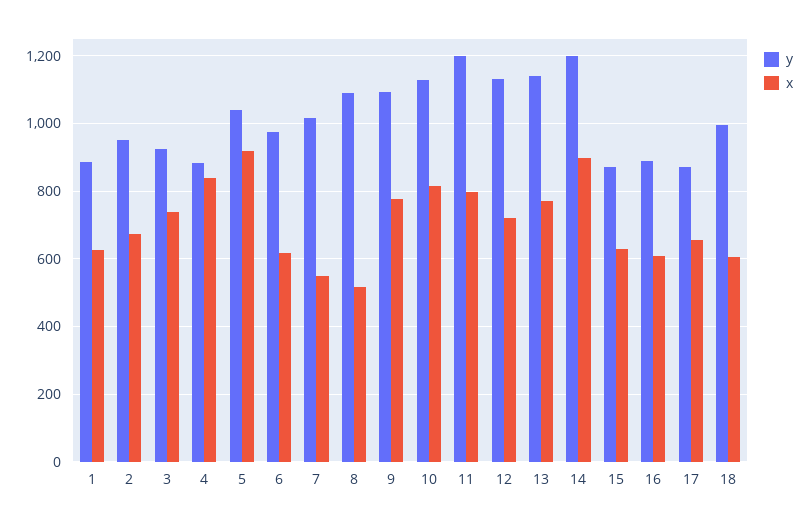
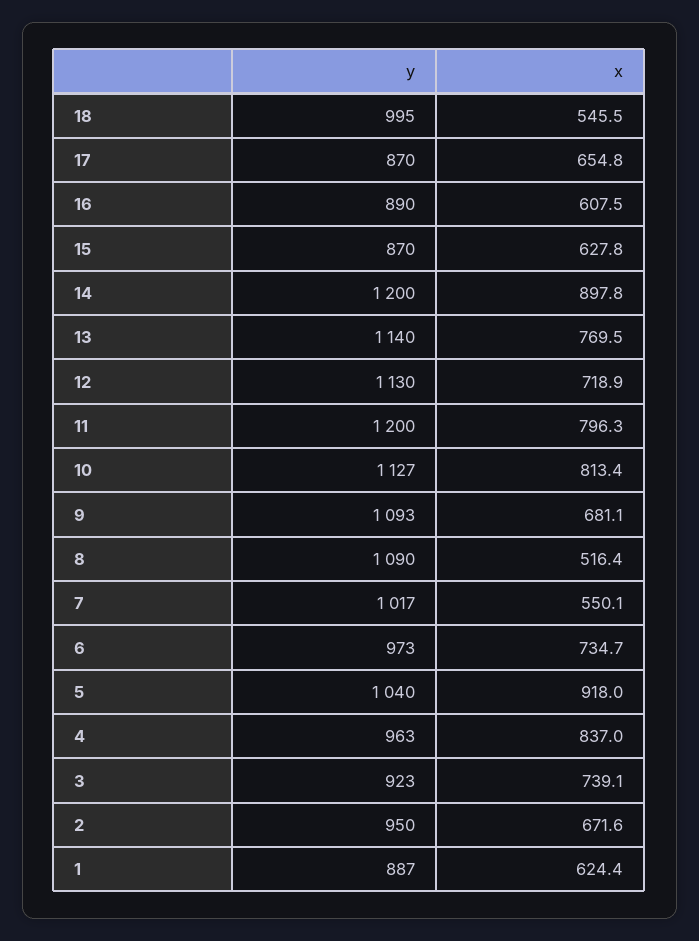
  {
    "y": {
      "1": 887,
      "2": 950,
      "3": 923,
-     "4": 880,
+     "4": 963,
      "5": 1040,
      "6": 973,
      "7": 1017,
      "8": 1090,
      "9": 1093,
      "10": 1127,
      "11": 1200,
      "12": 1130,
      "13": 1140,
      "14": 1200,
      "15": 870,
      "16": 890,
      "17": 870,
      "18": 995
    },
    "x": {
      "1": 624.4,
      "2": 671.6,
      "3": 739.1,
      "4": 837,
      "5": 918,
-     "6": 620,
+     "6": 734.7,
      "7": 550.1,
      "8": 516.4,
-     "9": 780,
+     "9": 681.1,
      "10": 813.4,
      "11": 796.3,
      "12": 718.9,
      "13": 769.5,
      "14": 897.8,
      "15": 627.8,
      "16": 607.5,
      "17": 654.8,
-     "18": 600
+     "18": 545.5
    }
  }

